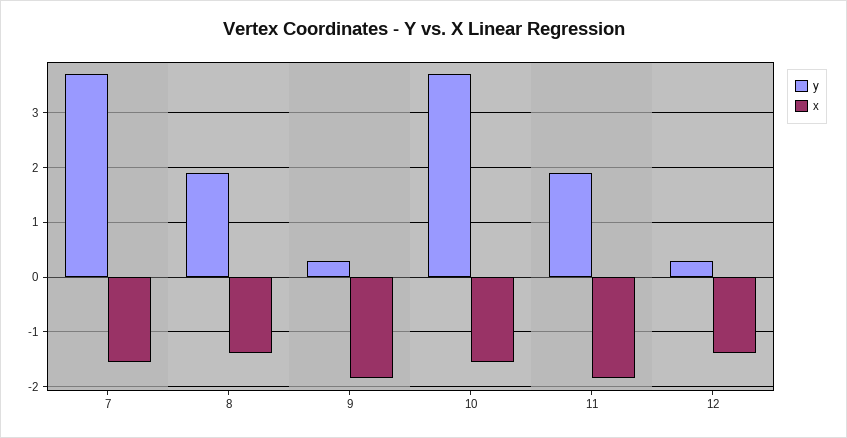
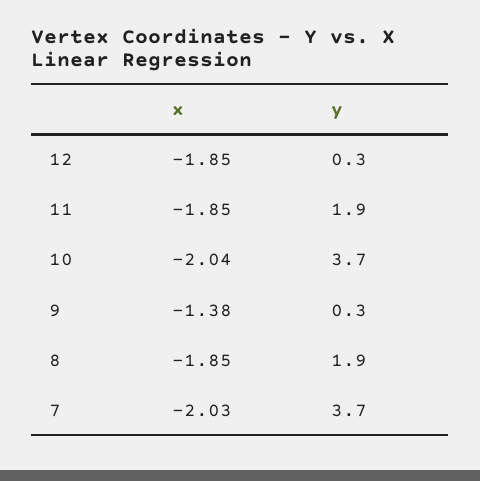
  {
    "y": {
      "7": 3.7,
      "8": 1.9,
      "9": 0.3,
      "10": 3.7,
      "11": 1.9,
      "12": 0.3
    },
    "x": {
-     "7": -1.6,
+     "7": -2.03,
-     "8": -1.4,
+     "8": -1.85,
-     "9": -1.8,
+     "9": -1.38,
-     "10": -1.6,
+     "10": -2.04,
      "11": -1.85,
-     "12": -1.4
+     "12": -1.85
    }
  }

